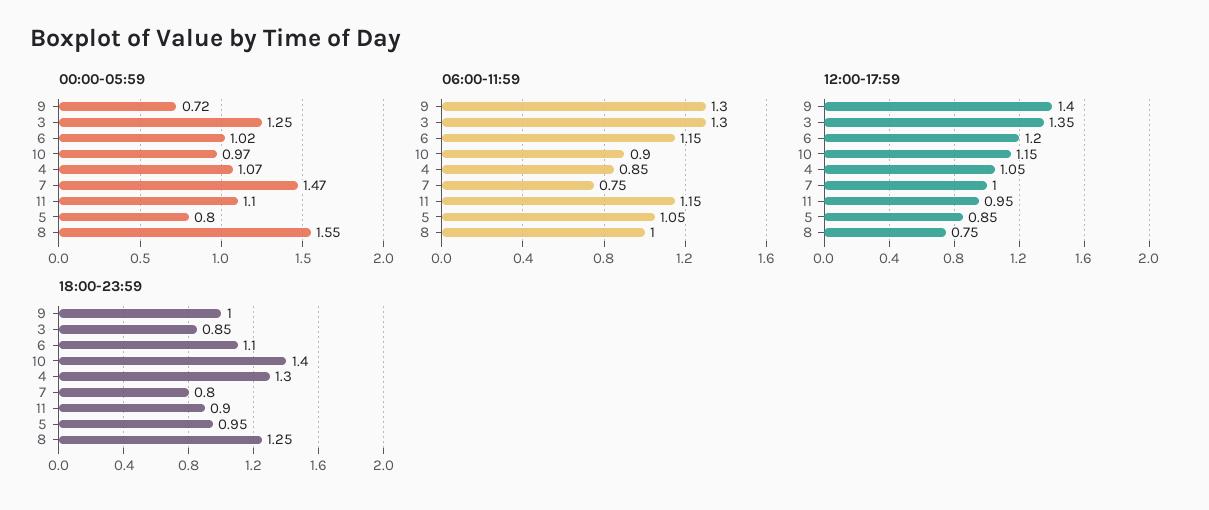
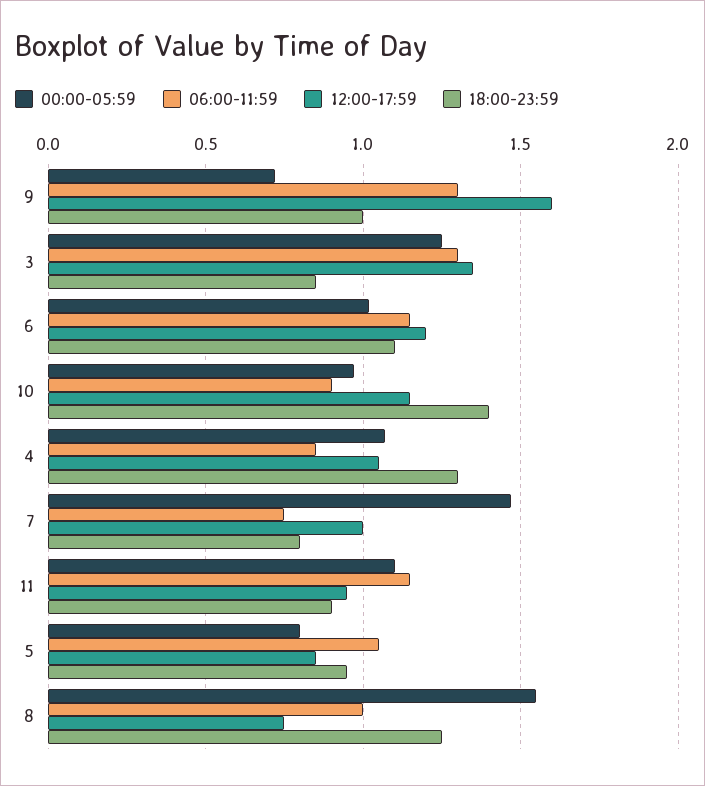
  {
    "00:00-05:59": {
      "9": 0.72,
      "3": 1.25,
      "6": 1.02,
      "10": 0.97,
      "4": 1.07,
      "7": 1.47,
      "11": 1.1,
      "5": 0.8,
      "8": 1.55
    },
    "06:00-11:59": {
      "9": 1.3,
      "3": 1.3,
      "6": 1.15,
      "10": 0.9,
      "4": 0.85,
      "7": 0.75,
      "11": 1.15,
      "5": 1.05,
      "8": 1
    },
    "12:00-17:59": {
-     "9": 1.4,
+     "9": 1.6,
      "3": 1.35,
      "6": 1.2,
      "10": 1.15,
      "4": 1.05,
      "7": 1,
      "11": 0.95,
      "5": 0.85,
      "8": 0.75
    },
    "18:00-23:59": {
      "9": 1,
      "3": 0.85,
      "6": 1.1,
      "10": 1.4,
      "4": 1.3,
      "7": 0.8,
      "11": 0.9,
      "5": 0.95,
      "8": 1.25
    }
  }

